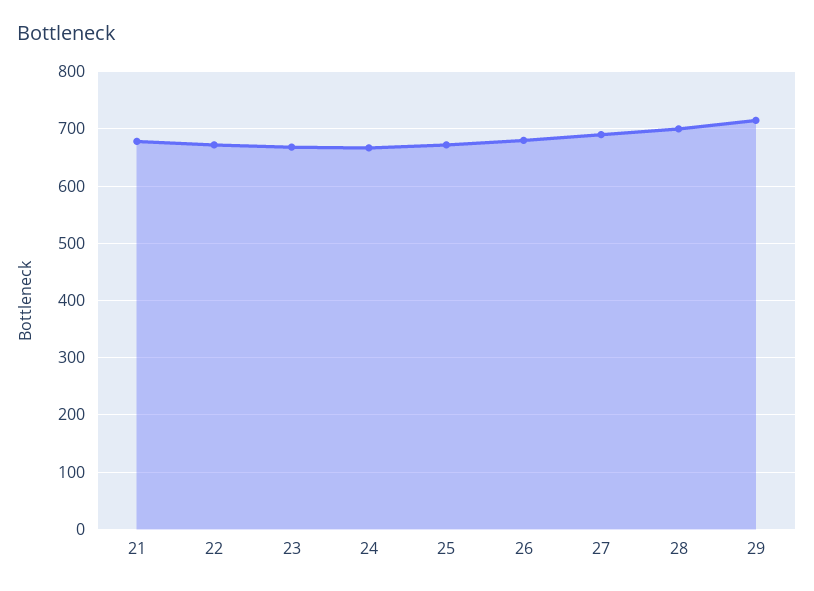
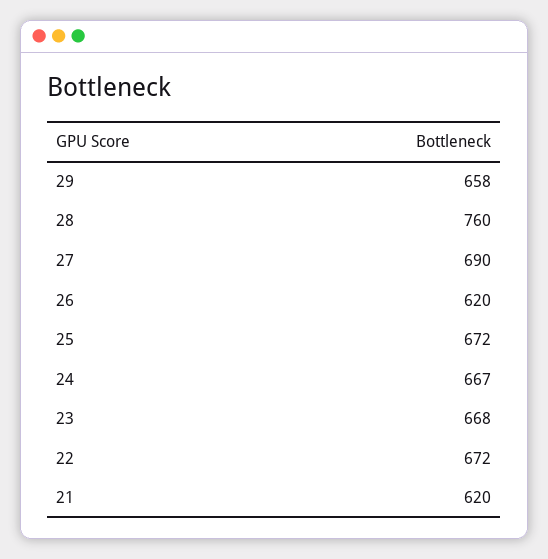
  {
-   "21": 680,
+   "21": 620,
    "22": 672,
    "23": 668,
    "24": 667,
    "25": 672,
-   "26": 680,
+   "26": 620,
    "27": 690,
-   "28": 700,
+   "28": 760,
-   "29": 720
+   "29": 658
  }

